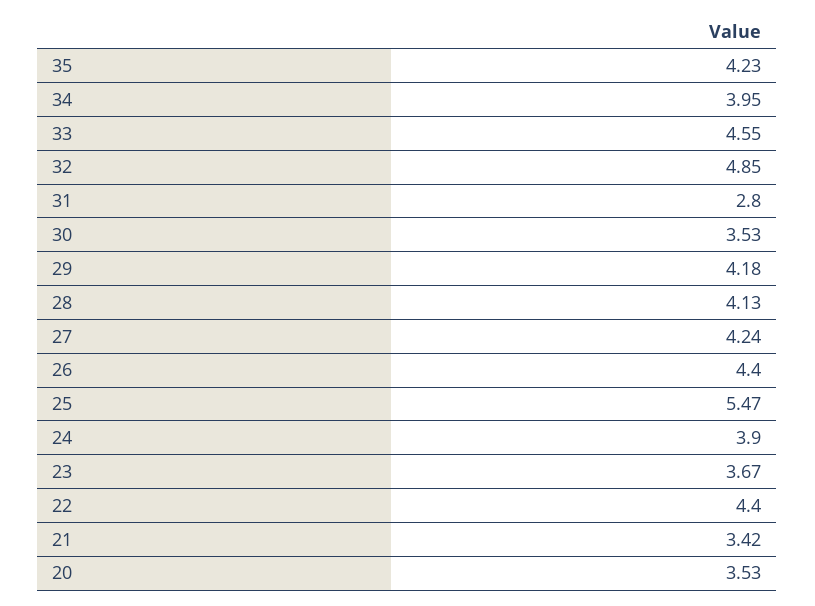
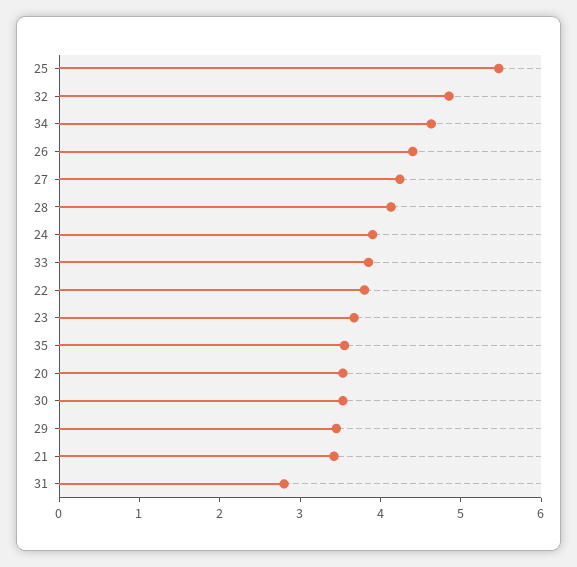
  {
-   "35": 4.23,
+   "35": 3.6,
-   "34": 3.95,
+   "34": 4.6,
-   "33": 4.55,
+   "33": 3.8,
    "32": 4.85,
    "31": 2.8,
    "30": 3.53,
-   "29": 4.18,
+   "29": 3.4,
    "28": 4.13,
    "27": 4.24,
    "26": 4.4,
    "25": 5.47,
    "24": 3.9,
    "23": 3.67,
-   "22": 4.4,
+   "22": 3.8,
    "21": 3.42,
    "20": 3.53
  }

